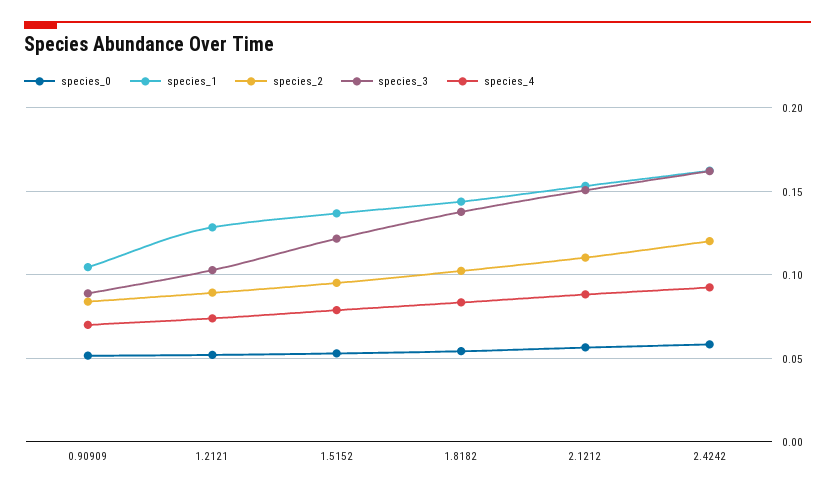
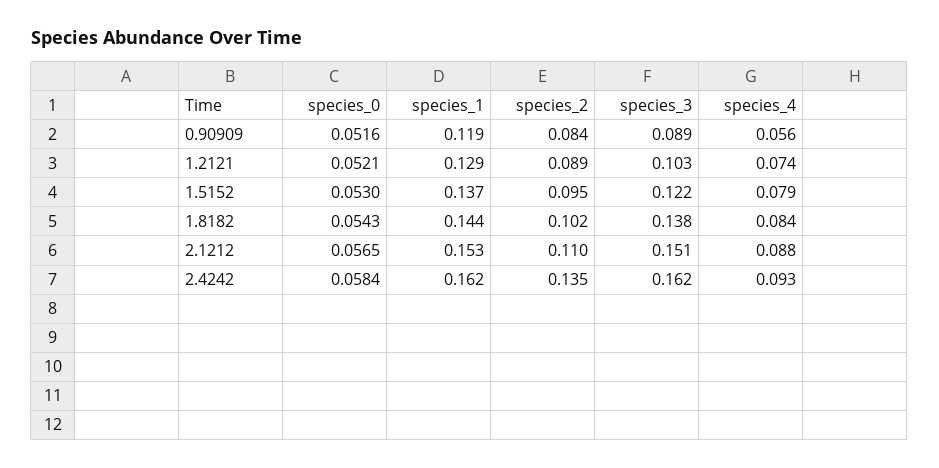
  {
    "species_0": {
      "0.90909": 0.0516,
      "1.2121": 0.0521,
      "1.5152": 0.053,
      "1.8182": 0.0543,
      "2.1212": 0.0565,
      "2.4242": 0.0584
    },
    "species_1": {
-     "0.90909": 0.105,
+     "0.90909": 0.119,
      "1.2121": 0.129,
      "1.5152": 0.137,
      "1.8182": 0.144,
      "2.1212": 0.153,
      "2.4242": 0.162
    },
    "species_2": {
      "0.90909": 0.084,
      "1.2121": 0.089,
      "1.5152": 0.095,
      "1.8182": 0.102,
      "2.1212": 0.11,
-     "2.4242": 0.12
+     "2.4242": 0.135
    },
    "species_3": {
      "0.90909": 0.089,
      "1.2121": 0.103,
      "1.5152": 0.122,
      "1.8182": 0.138,
      "2.1212": 0.151,
      "2.4242": 0.162
    },
    "species_4": {
-     "0.90909": 0.07,
+     "0.90909": 0.056,
      "1.2121": 0.074,
      "1.5152": 0.079,
      "1.8182": 0.084,
      "2.1212": 0.088,
      "2.4242": 0.093
    }
  }

